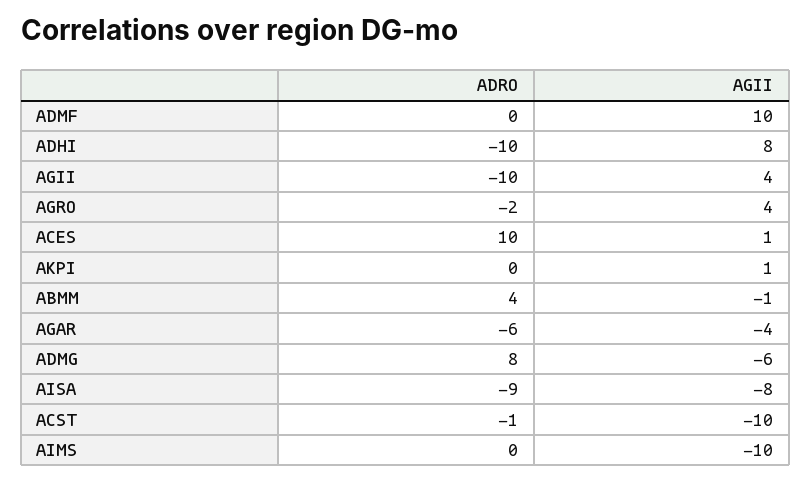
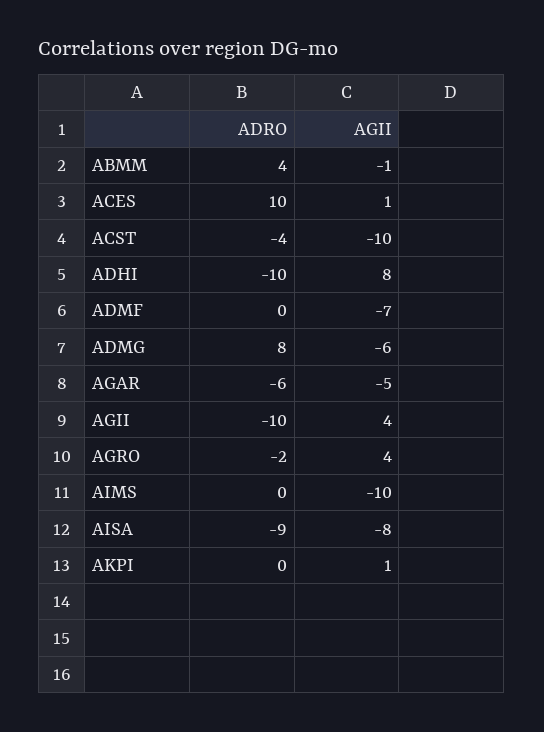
  {
    "ADRO": {
      "ADMF": 0,
      "ADHI": -10,
      "AGII": -10,
      "AGRO": -2,
      "ACES": 10,
      "AKPI": 0,
      "ABMM": 4,
      "AGAR": -6,
      "ADMG": 8,
      "AISA": -9,
-     "ACST": -1,
+     "ACST": -4,
      "AIMS": 0
    },
    "AGII": {
-     "ADMF": 10,
+     "ADMF": -7,
      "ADHI": 8,
      "AGII": 4,
      "AGRO": 4,
      "ACES": 1,
      "AKPI": 1,
      "ABMM": -1,
-     "AGAR": -4,
+     "AGAR": -5,
      "ADMG": -6,
      "AISA": -8,
      "ACST": -10,
      "AIMS": -10
    }
  }

